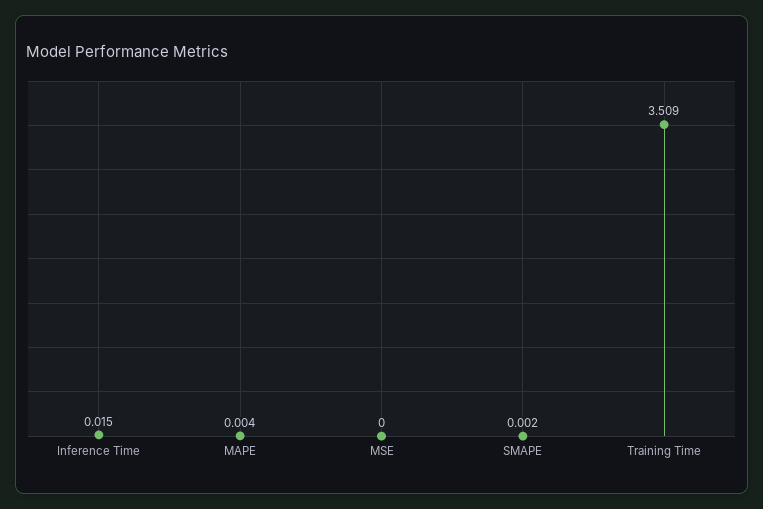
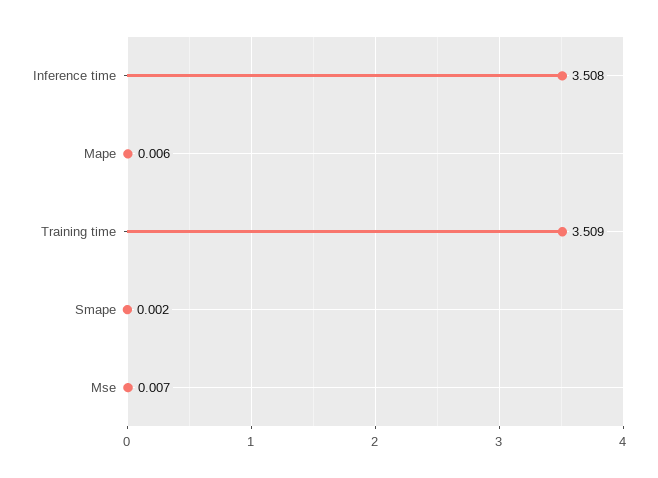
  {
-   "Inference Time": 0.015,
+   "Inference Time": 3.508,
-   "MAPE": 0.004,
+   "MAPE": 0.006,
-   "MSE": 0,
+   "MSE": 0.007,
    "SMAPE": 0.002,
    "Training Time": 3.509
  }

